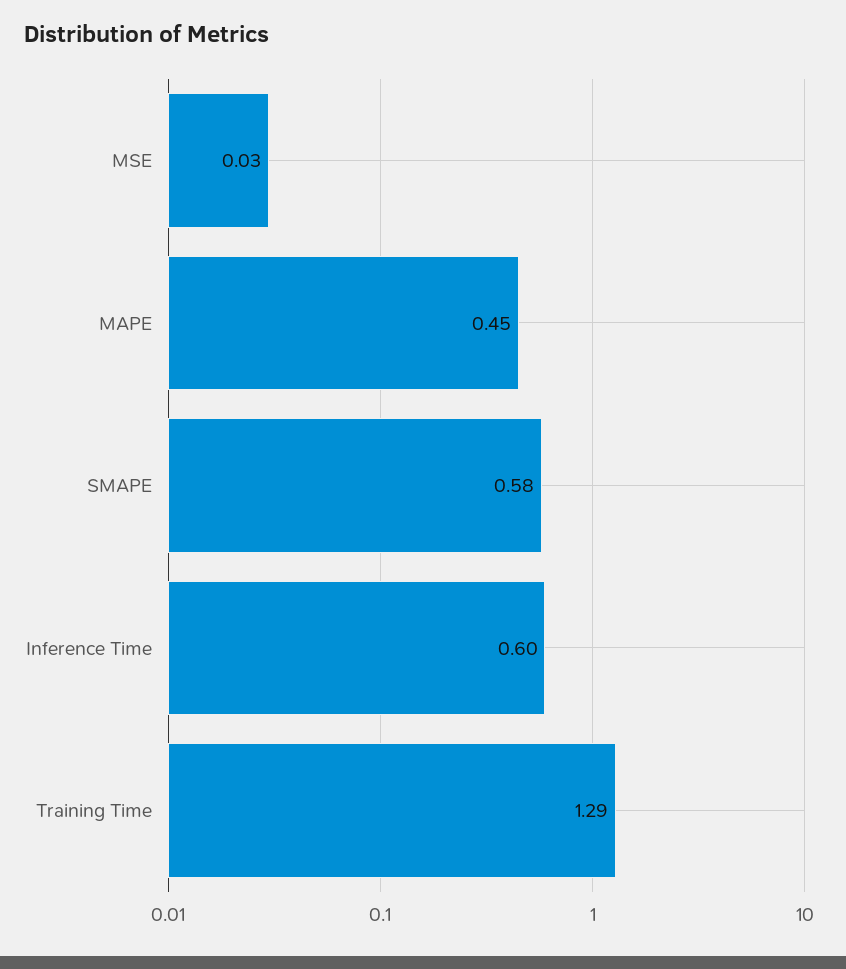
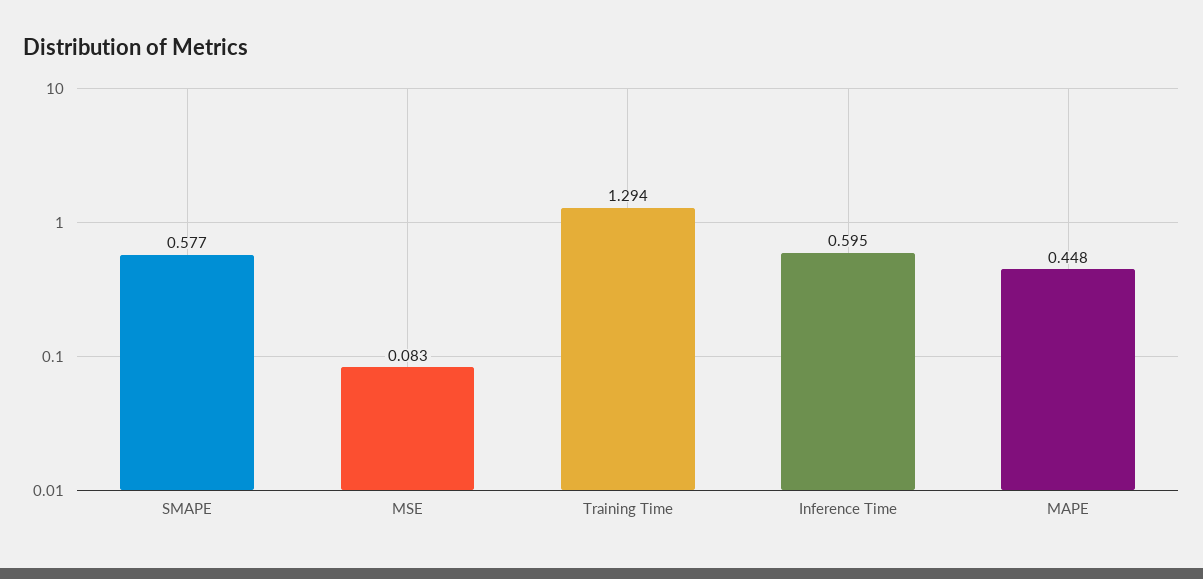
  {
-   "MSE": 0.03,
+   "MSE": 0.083,
    "MAPE": 0.448,
    "SMAPE": 0.577,
    "Inference Time": 0.595,
    "Training Time": 1.294
  }

